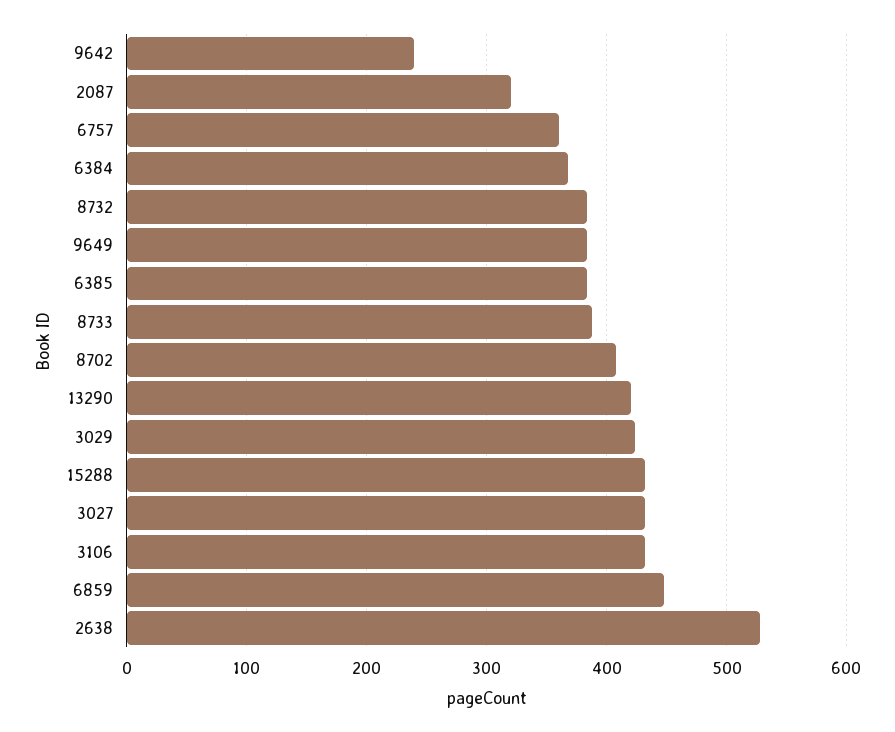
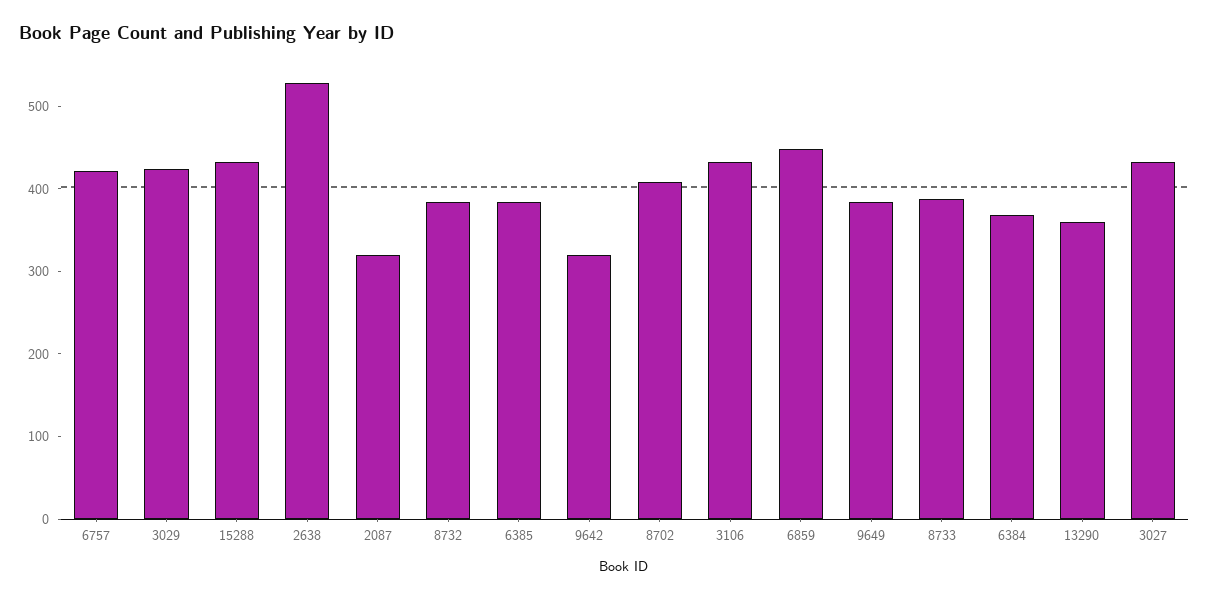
  {
-   "9642": 240,
+   "9642": 320,
    "2087": 320,
-   "6757": 360,
+   "6757": 420,
    "6384": 370,
    "8732": 380,
    "9649": 380,
    "6385": 380,
    "8733": 390,
    "8702": 410,
-   "13290": 420,
+   "13290": 360,
    "3029": 420,
    "15288": 430,
    "3027": 430,
    "3106": 430,
    "6859": 450,
    "2638": 530
  }

